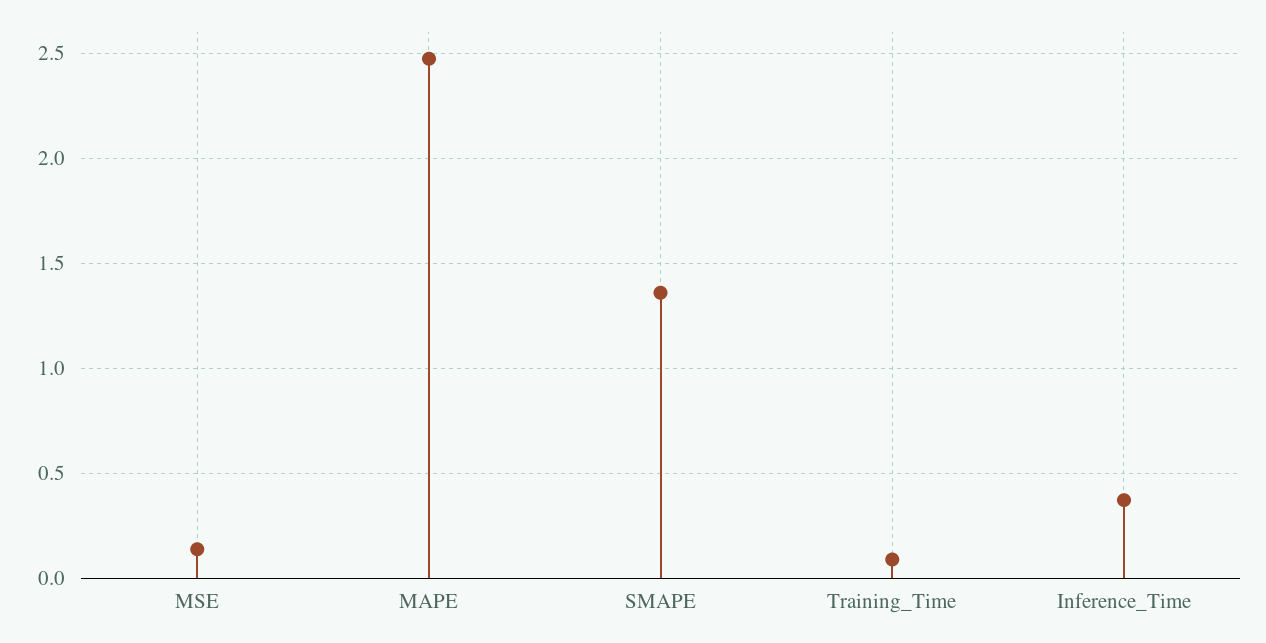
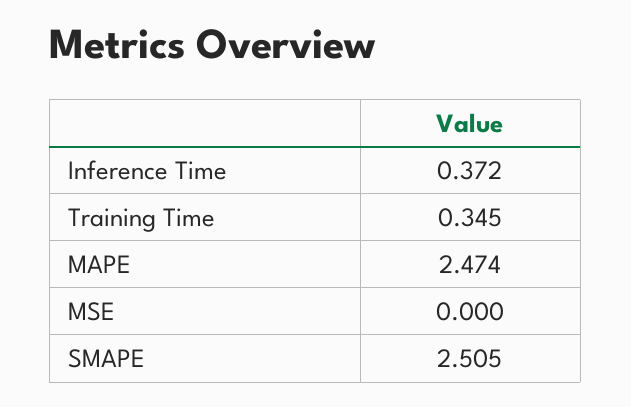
  {
-   "MSE": 0.15,
+   "MSE": 0,
    "MAPE": 2.474,
-   "SMAPE": 1.35,
+   "SMAPE": 2.505,
-   "Training_Time": 0.1,
+   "Training_Time": 0.345,
    "Inference_Time": 0.372
  }

